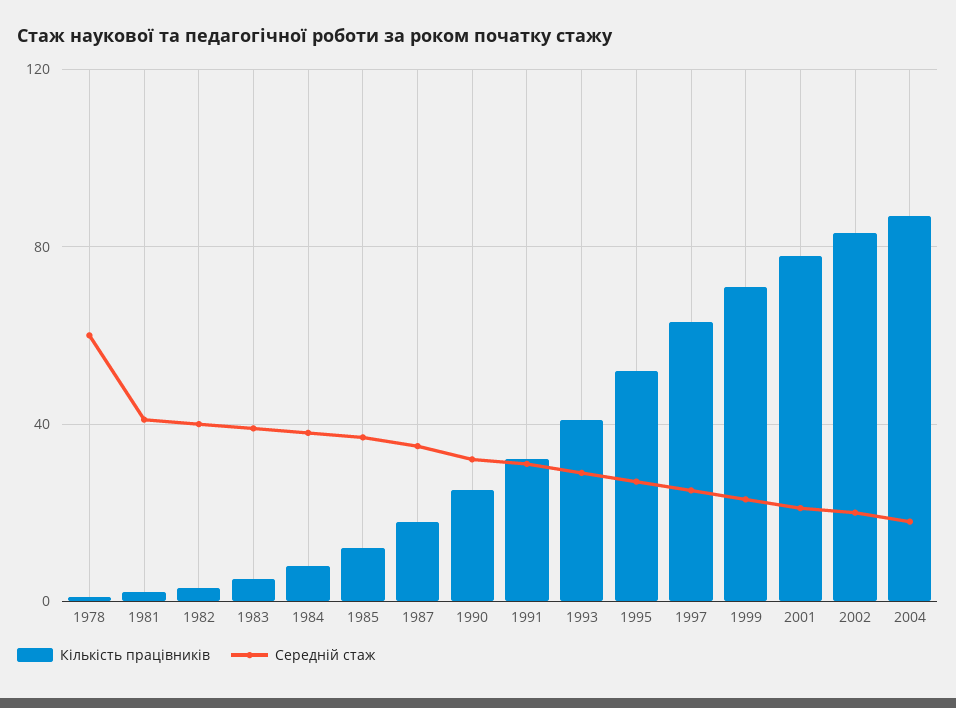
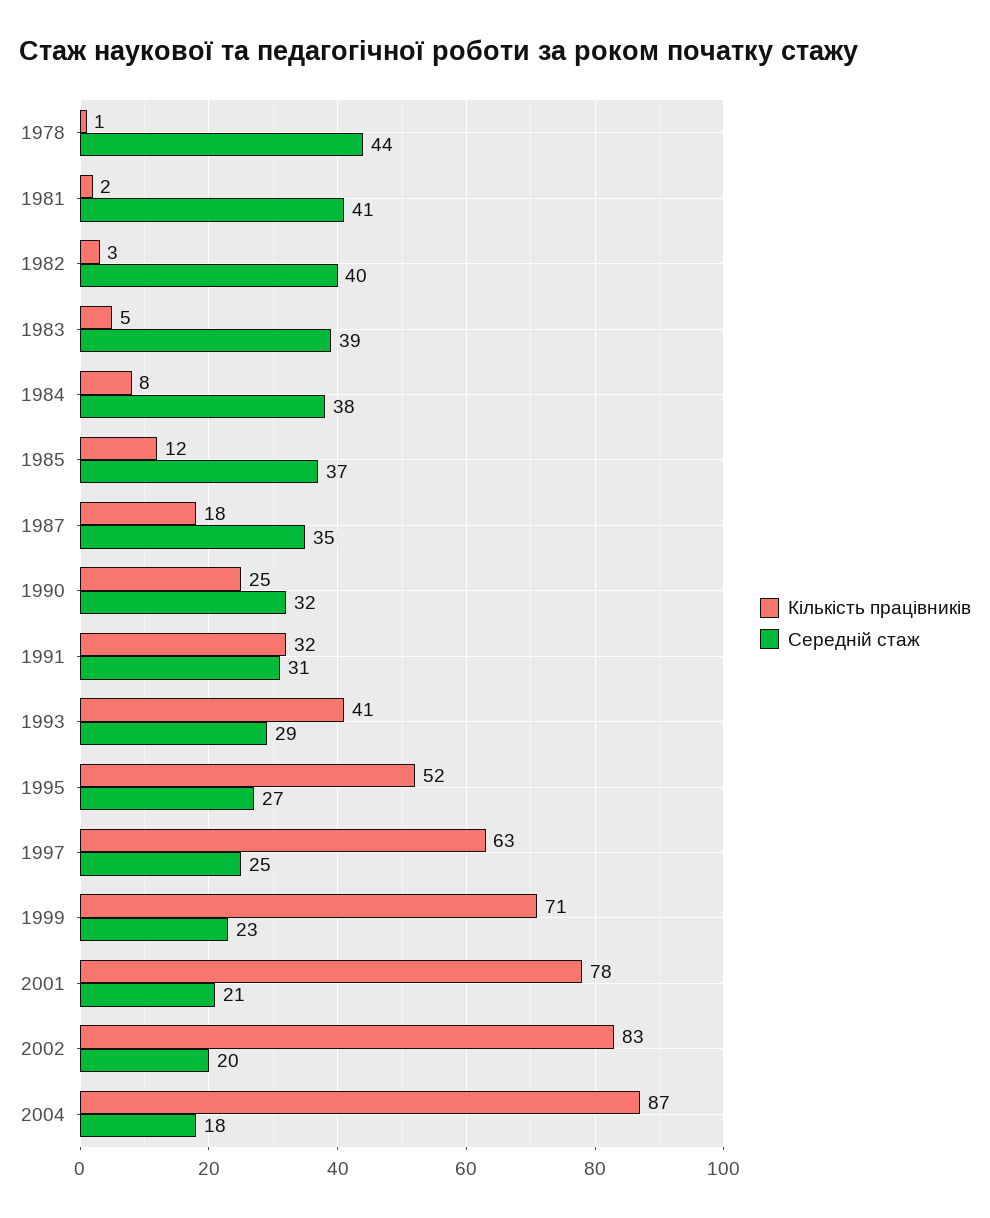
  {
    "Кількість працівників": {
      "1978": 1,
      "1981": 2,
      "1982": 3,
      "1983": 5,
      "1984": 8,
      "1985": 12,
      "1987": 18,
      "1990": 25,
      "1991": 32,
      "1993": 41,
      "1995": 52,
      "1997": 63,
      "1999": 71,
      "2001": 78,
      "2002": 83,
      "2004": 87
    },
    "Середній стаж": {
-     "1978": 60,
+     "1978": 44,
      "1981": 41,
      "1982": 40,
      "1983": 39,
      "1984": 38,
      "1985": 37,
      "1987": 35,
      "1990": 32,
      "1991": 31,
      "1993": 29,
      "1995": 27,
      "1997": 25,
      "1999": 23,
      "2001": 21,
      "2002": 20,
      "2004": 18
    }
  }

